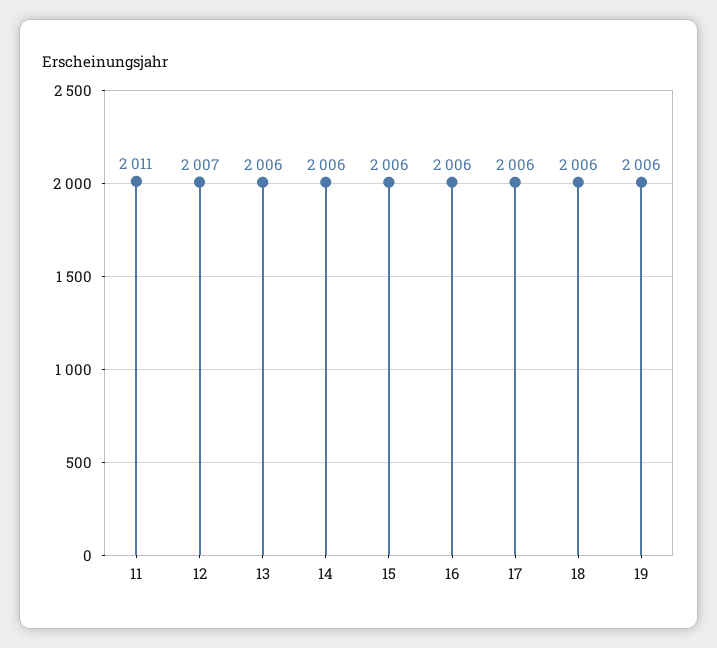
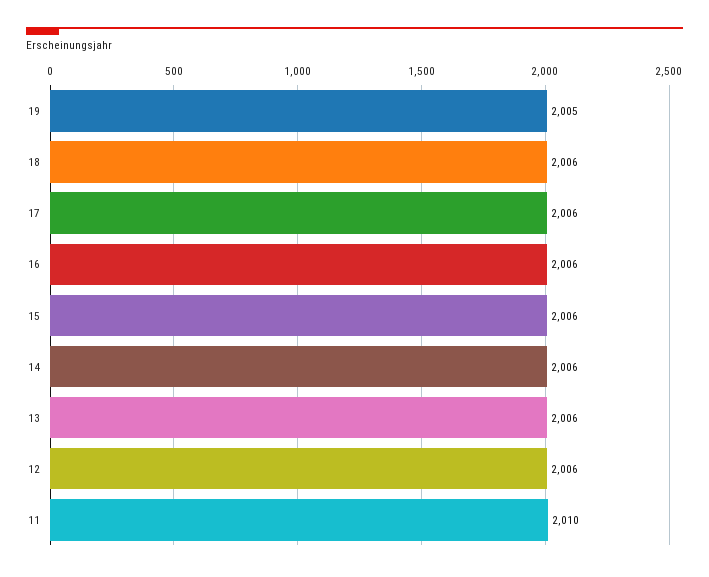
  {
-   "11": 2011,
+   "11": 2010,
-   "12": 2007,
+   "12": 2006,
    "13": 2006,
    "14": 2006,
    "15": 2006,
    "16": 2006,
    "17": 2006,
    "18": 2006,
-   "19": 2006
+   "19": 2005
  }

